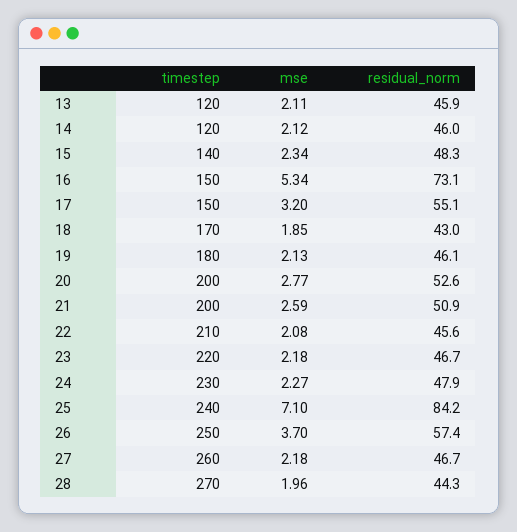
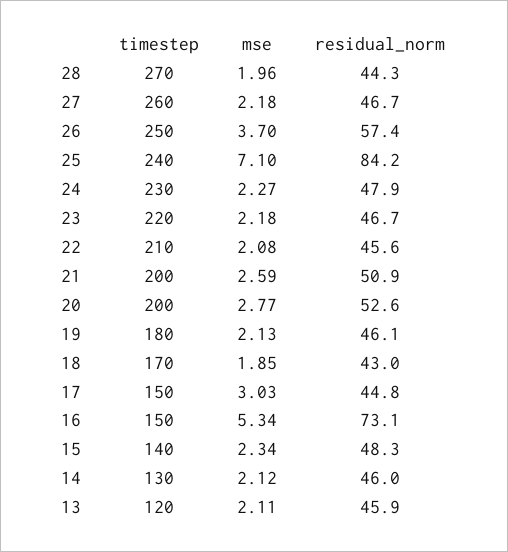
  {
    "timestep": {
      "13": 120,
-     "14": 120,
+     "14": 130,
      "15": 140,
      "16": 150,
      "17": 150,
      "18": 170,
      "19": 180,
      "20": 200,
      "21": 200,
      "22": 210,
      "23": 220,
      "24": 230,
      "25": 240,
      "26": 250,
      "27": 260,
      "28": 270
    },
    "mse": {
      "13": 2.11,
      "14": 2.12,
      "15": 2.34,
      "16": 5.34,
-     "17": 3.2,
+     "17": 3.03,
      "18": 1.85,
      "19": 2.13,
      "20": 2.77,
      "21": 2.59,
      "22": 2.08,
      "23": 2.18,
      "24": 2.27,
      "25": 7.1,
      "26": 3.7,
      "27": 2.18,
      "28": 1.96
    },
    "residual_norm": {
      "13": 45.9,
      "14": 46,
      "15": 48.3,
      "16": 73.1,
-     "17": 55.1,
+     "17": 44.8,
      "18": 43,
      "19": 46.1,
      "20": 52.6,
      "21": 50.9,
      "22": 45.6,
      "23": 46.7,
      "24": 47.9,
      "25": 84.2,
      "26": 57.4,
      "27": 46.7,
      "28": 44.3
    }
  }

